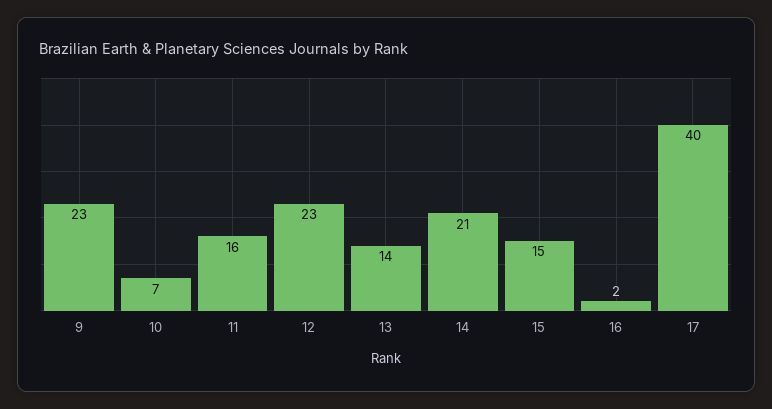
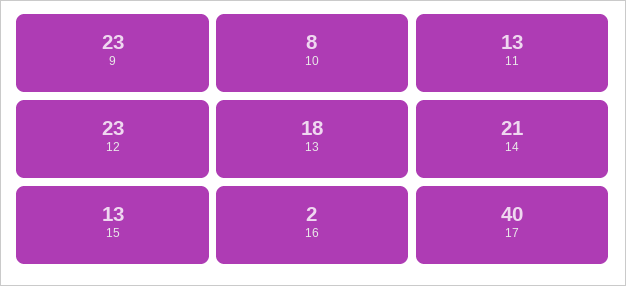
  {
    "9": 23,
-   "10": 7,
+   "10": 8,
-   "11": 16,
+   "11": 13,
    "12": 23,
-   "13": 14,
+   "13": 18,
    "14": 21,
-   "15": 15,
+   "15": 13,
    "16": 2,
    "17": 40
  }

